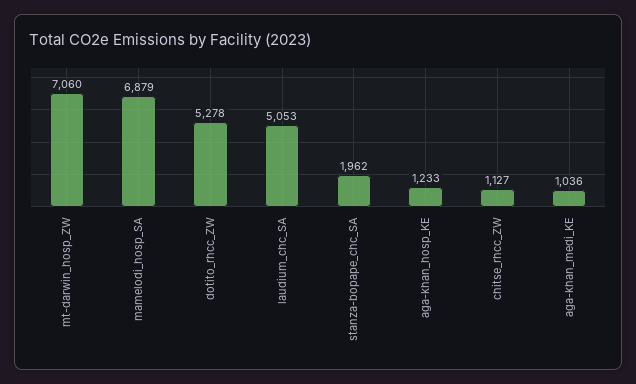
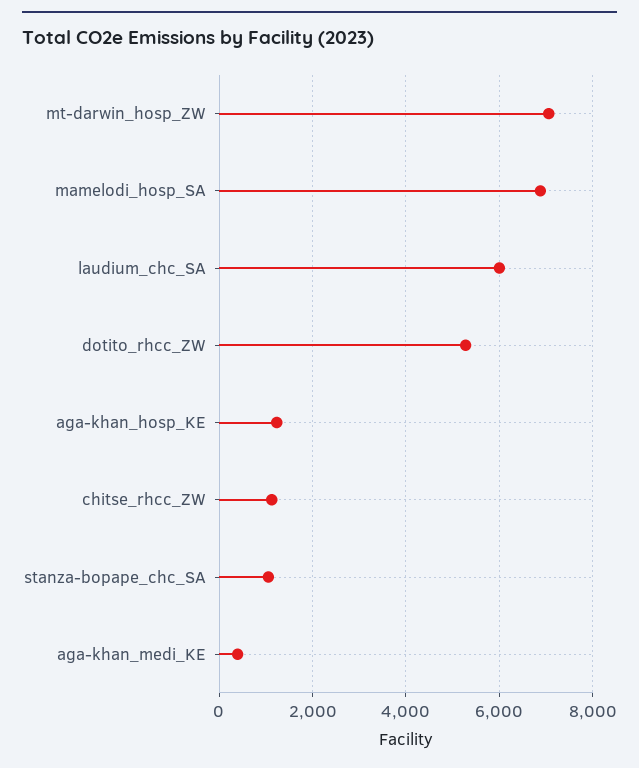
  {
    "mt-darwin_hosp_ZW": 7060,
    "mamelodi_hosp_SA": 6879,
    "dotito_rhcc_ZW": 5278,
-   "laudium_chc_SA": 5053,
+   "laudium_chc_SA": 6000,
-   "stanza-bopape_chc_SA": 1962,
+   "stanza-bopape_chc_SA": 1000,
    "aga-khan_hosp_KE": 1233,
    "chitse_rhcc_ZW": 1127,
-   "aga-khan_medi_KE": 1036
+   "aga-khan_medi_KE": 400
  }

